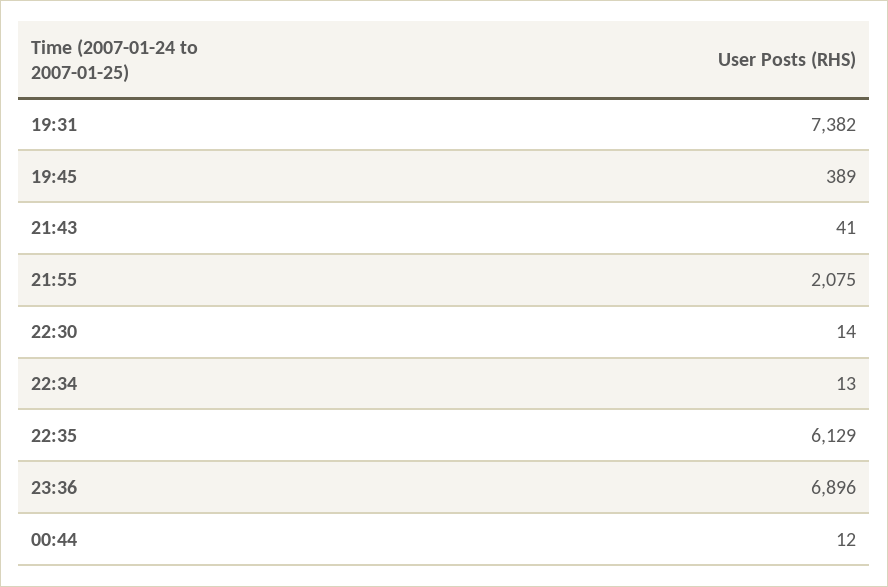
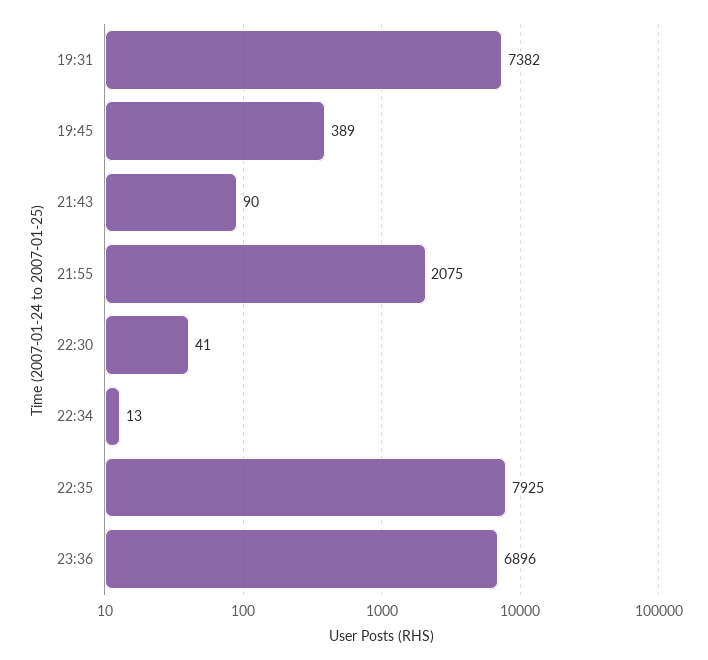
  {
    "19:31": 7382,
    "19:45": 389,
-   "21:43": 41,
+   "21:43": 90,
    "21:55": 2075,
-   "22:30": 14,
+   "22:30": 41,
    "22:34": 13,
-   "22:35": 6129,
+   "22:35": 7925,
-   "23:36": 6896,
+   "23:36": 6896
-   "00:44": 12
  }

